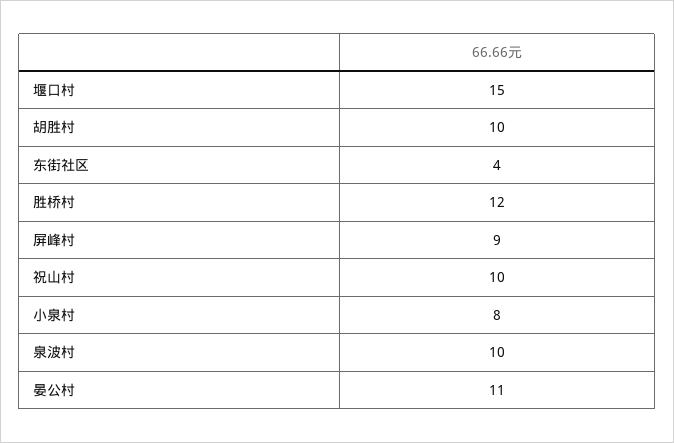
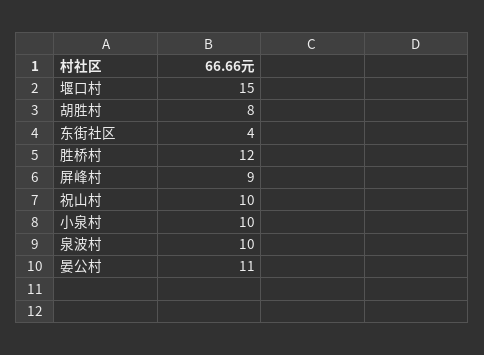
  {
    "堰口村": 15,
-   "胡胜村": 10,
+   "胡胜村": 8,
    "东街社区": 4,
    "胜桥村": 12,
    "屏峰村": 9,
    "祝山村": 10,
-   "小泉村": 8,
+   "小泉村": 10,
    "泉波村": 10,
    "晏公村": 11
  }

